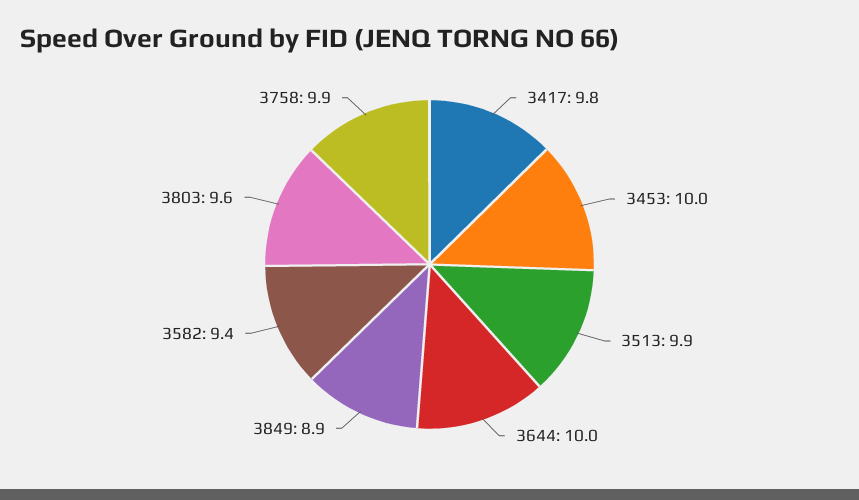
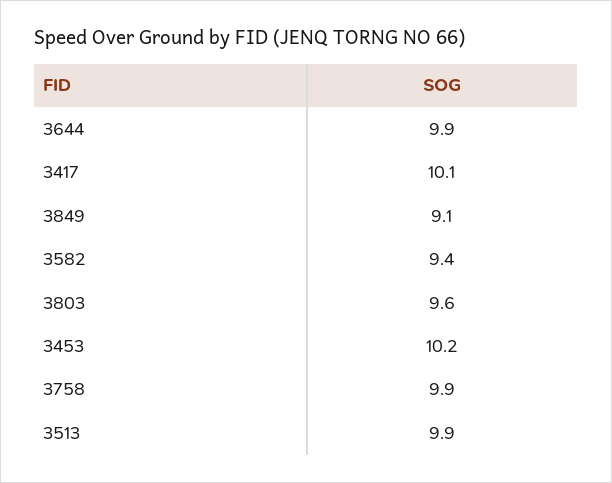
  {
-   "3417": 9.8,
+   "3417": 10.1,
-   "3453": 10,
+   "3453": 10.2,
    "3513": 9.9,
-   "3644": 10,
+   "3644": 9.9,
-   "3849": 8.9,
+   "3849": 9.1,
    "3582": 9.4,
    "3803": 9.6,
    "3758": 9.9
  }

